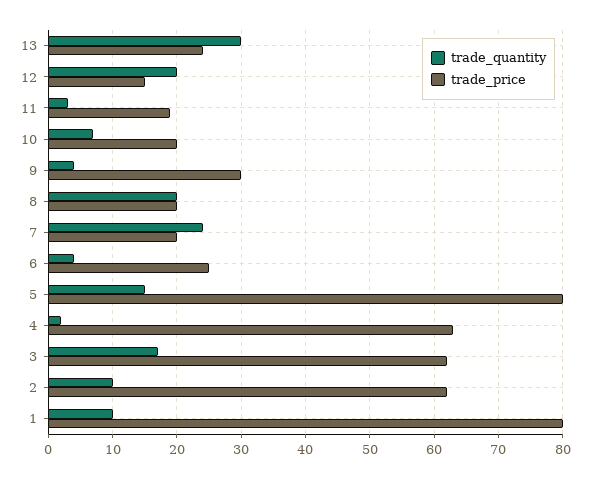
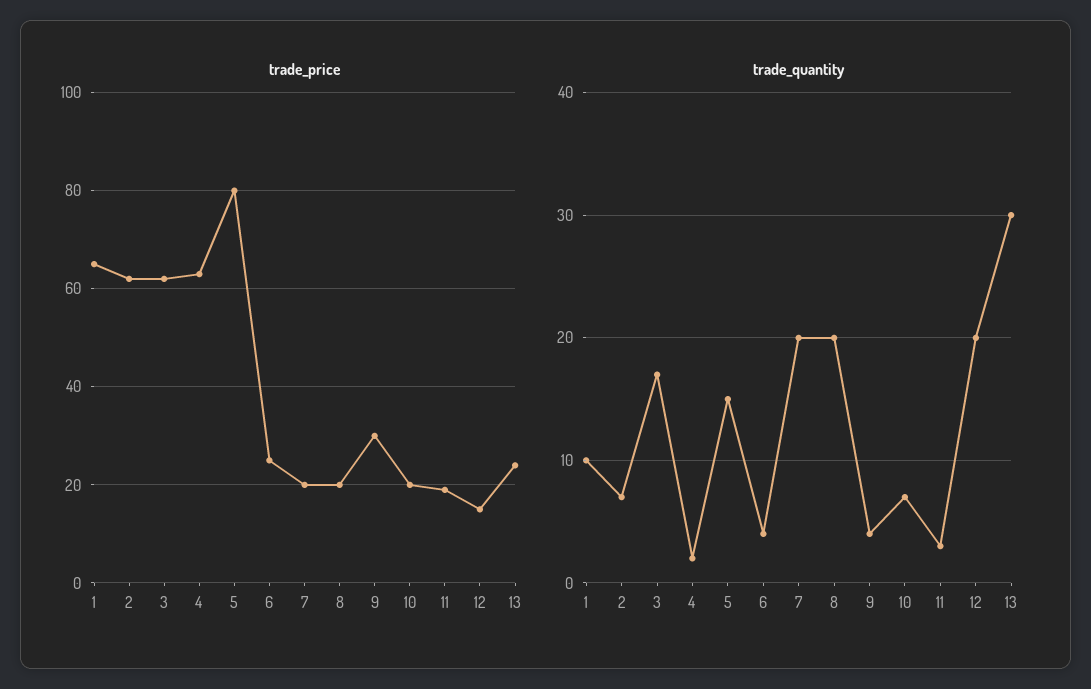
  {
    "trade_quantity": {
      "13": 30,
      "12": 20,
      "11": 3,
      "10": 7,
      "9": 4,
      "8": 20,
-     "7": 24,
+     "7": 20,
      "6": 4,
      "5": 15,
      "4": 2,
      "3": 17,
-     "2": 10,
+     "2": 7,
      "1": 10
    },
    "trade_price": {
      "13": 24,
      "12": 15,
      "11": 19,
      "10": 20,
      "9": 30,
      "8": 20,
      "7": 20,
      "6": 25,
      "5": 80,
      "4": 63,
      "3": 62,
      "2": 62,
-     "1": 80
+     "1": 65
    }
  }

